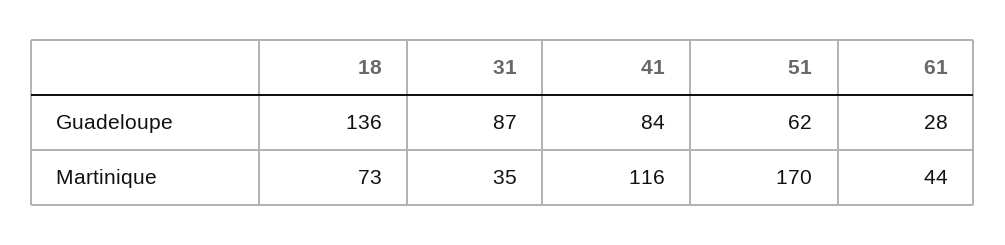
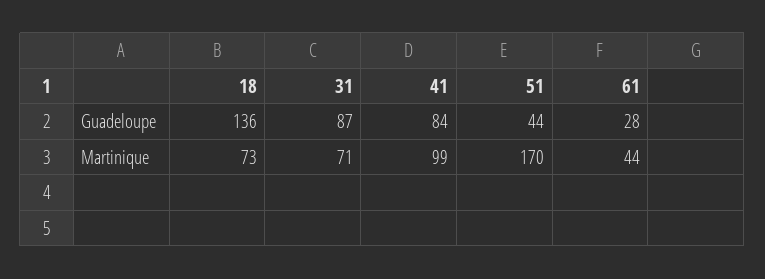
  {
    "18": {
      "Guadeloupe": 136,
      "Martinique": 73
    },
    "31": {
      "Guadeloupe": 87,
-     "Martinique": 35
+     "Martinique": 71
    },
    "41": {
      "Guadeloupe": 84,
-     "Martinique": 116
+     "Martinique": 99
    },
    "51": {
-     "Guadeloupe": 62,
+     "Guadeloupe": 44,
      "Martinique": 170
    },
    "61": {
      "Guadeloupe": 28,
      "Martinique": 44
    }
  }

